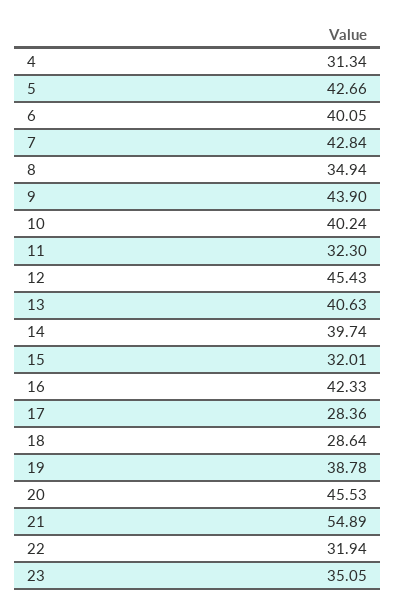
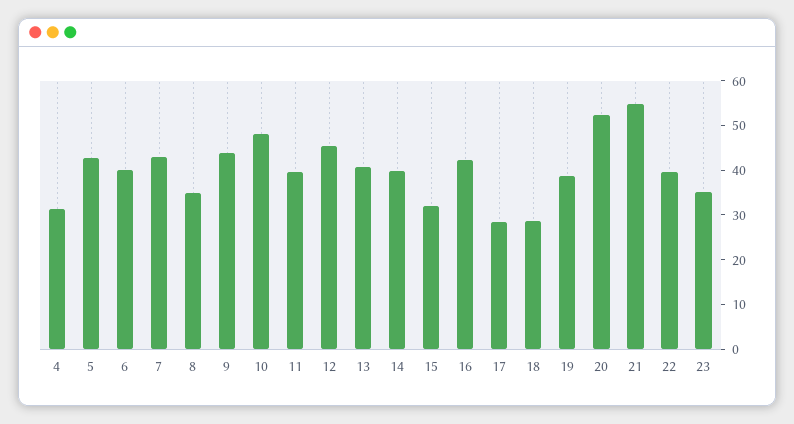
  {
    "4": 31.34,
    "5": 42.66,
    "6": 40.05,
    "7": 42.84,
    "8": 34.94,
    "9": 43.9,
-   "10": 40.24,
+   "10": 48,
-   "11": 32.3,
+   "11": 40,
    "12": 45.43,
    "13": 40.63,
    "14": 39.74,
    "15": 32.01,
    "16": 42.33,
    "17": 28.36,
    "18": 28.64,
    "19": 38.78,
-   "20": 45.53,
+   "20": 52,
    "21": 54.89,
-   "22": 31.94,
+   "22": 40,
    "23": 35.05
  }

